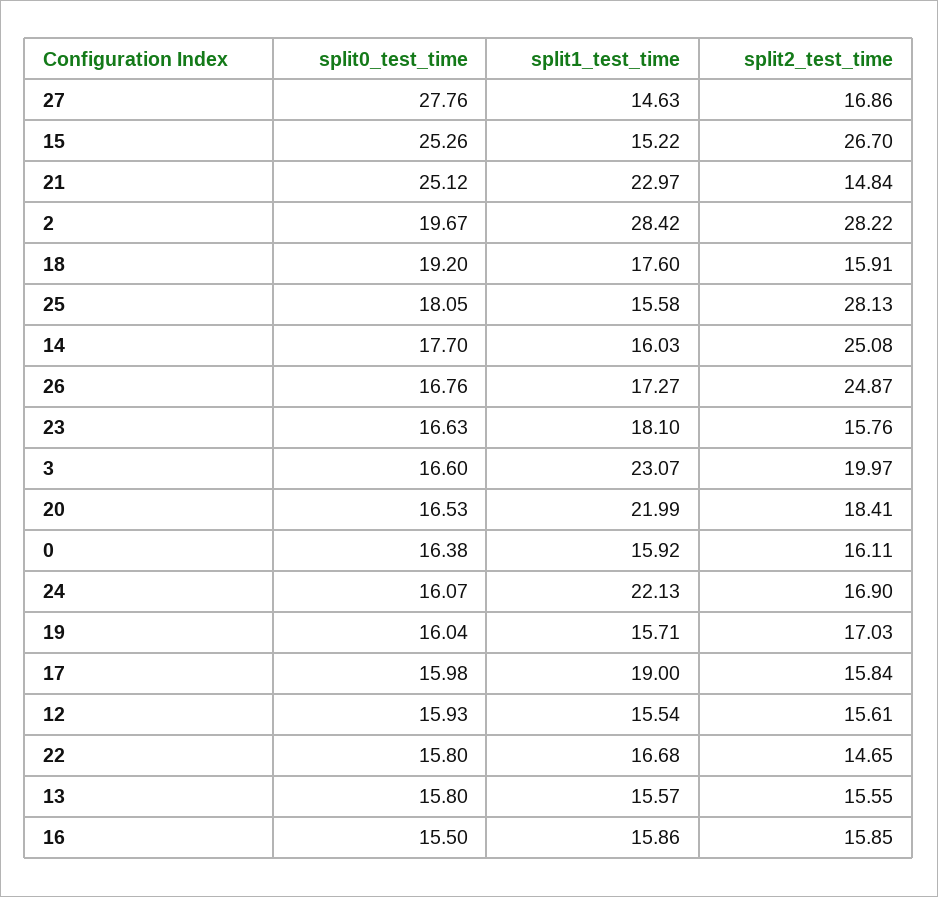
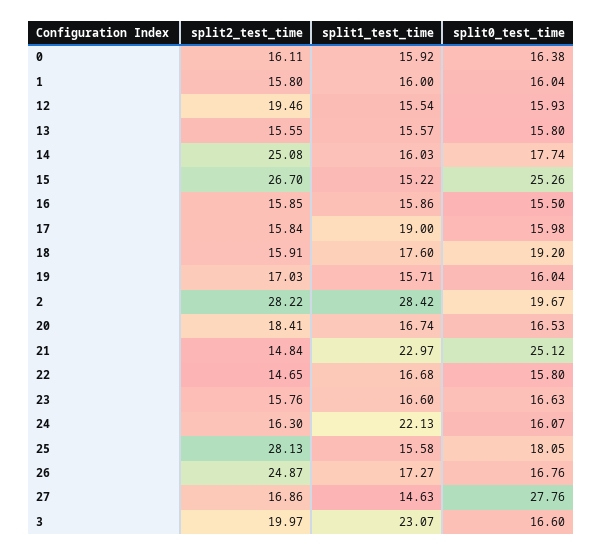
  {
    "split0_test_time": {
      "27": 27.76,
      "15": 25.26,
      "21": 25.12,
      "2": 19.67,
      "18": 19.2,
      "25": 18.05,
-     "14": 17.7,
+     "14": 17.74,
      "26": 16.76,
      "23": 16.63,
      "3": 16.6,
      "20": 16.53,
      "0": 16.38,
      "24": 16.07,
      "19": 16.04,
      "17": 15.98,
      "12": 15.93,
      "22": 15.8,
      "13": 15.8,
-     "16": 15.5
+     "16": 15.5,
+     "1": 16.04
    },
    "split1_test_time": {
      "27": 14.63,
      "15": 15.22,
      "21": 22.97,
      "2": 28.42,
      "18": 17.6,
      "25": 15.58,
      "14": 16.03,
      "26": 17.27,
-     "23": 18.1,
+     "23": 16.6,
      "3": 23.07,
-     "20": 21.99,
+     "20": 16.74,
      "0": 15.92,
      "24": 22.13,
      "19": 15.71,
      "17": 19,
      "12": 15.54,
      "22": 16.68,
      "13": 15.57,
-     "16": 15.86
+     "16": 15.86,
+     "1": 16
    },
    "split2_test_time": {
      "27": 16.86,
      "15": 26.7,
      "21": 14.84,
      "2": 28.22,
      "18": 15.91,
      "25": 28.13,
      "14": 25.08,
      "26": 24.87,
      "23": 15.76,
      "3": 19.97,
      "20": 18.41,
      "0": 16.11,
-     "24": 16.9,
+     "24": 16.3,
      "19": 17.03,
      "17": 15.84,
-     "12": 15.61,
+     "12": 19.46,
      "22": 14.65,
      "13": 15.55,
-     "16": 15.85
+     "16": 15.85,
+     "1": 15.8
    }
  }

